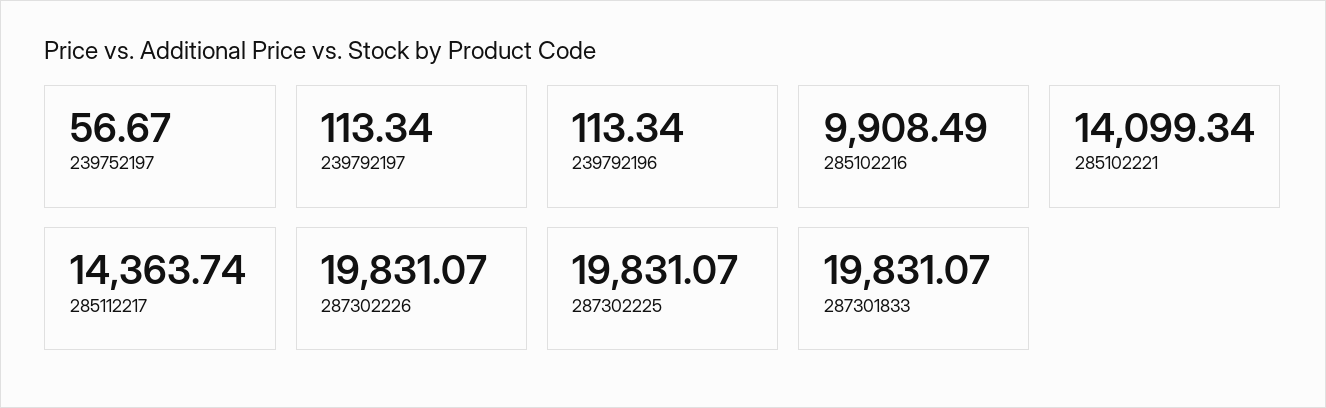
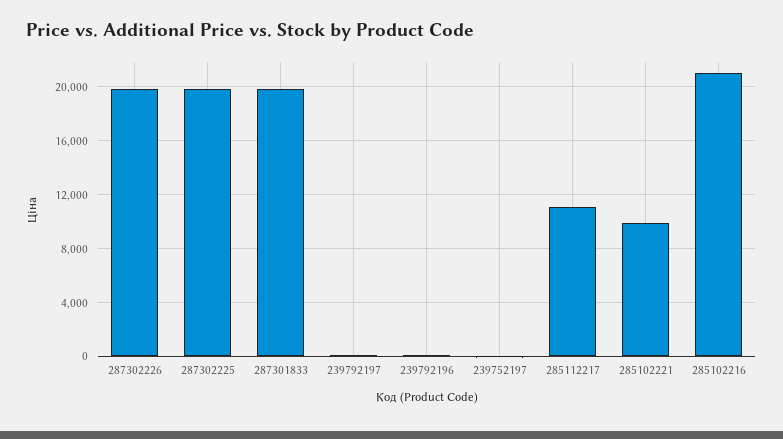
  {
    "239752197": 56.67,
    "239792197": 113.34,
    "239792196": 113.34,
-   "285102216": 9908.49,
+   "285102216": 21000,
-   "285102221": 14099.34,
+   "285102221": 10000,
-   "285112217": 14363.74,
+   "285112217": 11000,
    "287302226": 19831.07,
    "287302225": 19831.07,
    "287301833": 19831.07
  }

